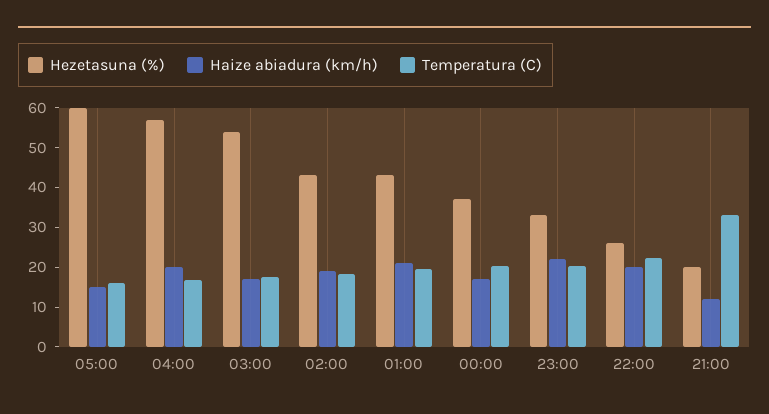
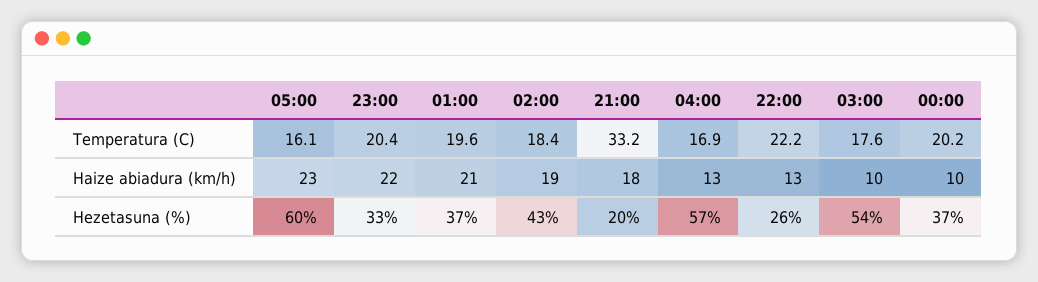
  {
    "Hezetasuna (%)": {
      "05:00": 60,
      "04:00": 57,
      "03:00": 54,
      "02:00": 43,
-     "01:00": 42.5,
+     "01:00": 37,
      "00:00": 37,
      "23:00": 33,
      "22:00": 26,
      "21:00": 20
    },
    "Haize abiadura (km/h)": {
-     "05:00": 15,
+     "05:00": 23,
-     "04:00": 20,
+     "04:00": 13,
-     "03:00": 17.5,
+     "03:00": 10,
      "02:00": 19,
      "01:00": 21,
-     "00:00": 17.5,
+     "00:00": 10,
      "23:00": 22,
-     "22:00": 20,
+     "22:00": 13,
-     "21:00": 12.5
+     "21:00": 18
    },
    "Temperatura (C)": {
      "05:00": 16.1,
      "04:00": 16.9,
      "03:00": 17.6,
      "02:00": 18.4,
      "01:00": 19.6,
      "00:00": 20.2,
      "23:00": 20.4,
      "22:00": 22.2,
      "21:00": 33.2
    }
  }

